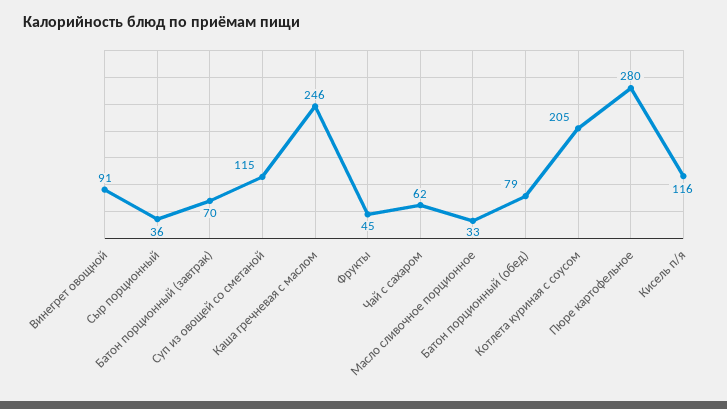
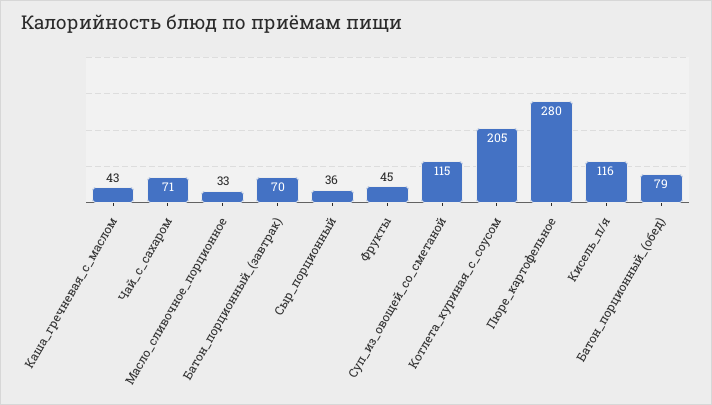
  {
-   "Винегрет овощной": 91,
    "Сыр порционный": 36,
    "Батон порционный (завтрак)": 70,
    "Суп из овощей со сметаной": 115,
-   "Каша гречневая с маслом": 246,
+   "Каша гречневая с маслом": 43,
    "Фрукты": 45,
-   "Чай с сахаром": 62,
+   "Чай с сахаром": 71,
    "Масло сливочное порционное": 33,
    "Батон порционный (обед)": 79,
    "Котлета куриная с соусом": 205,
    "Пюре картофельное": 280,
    "Кисель п/я": 116
  }

